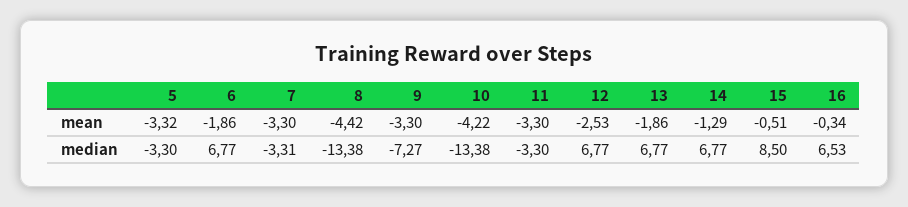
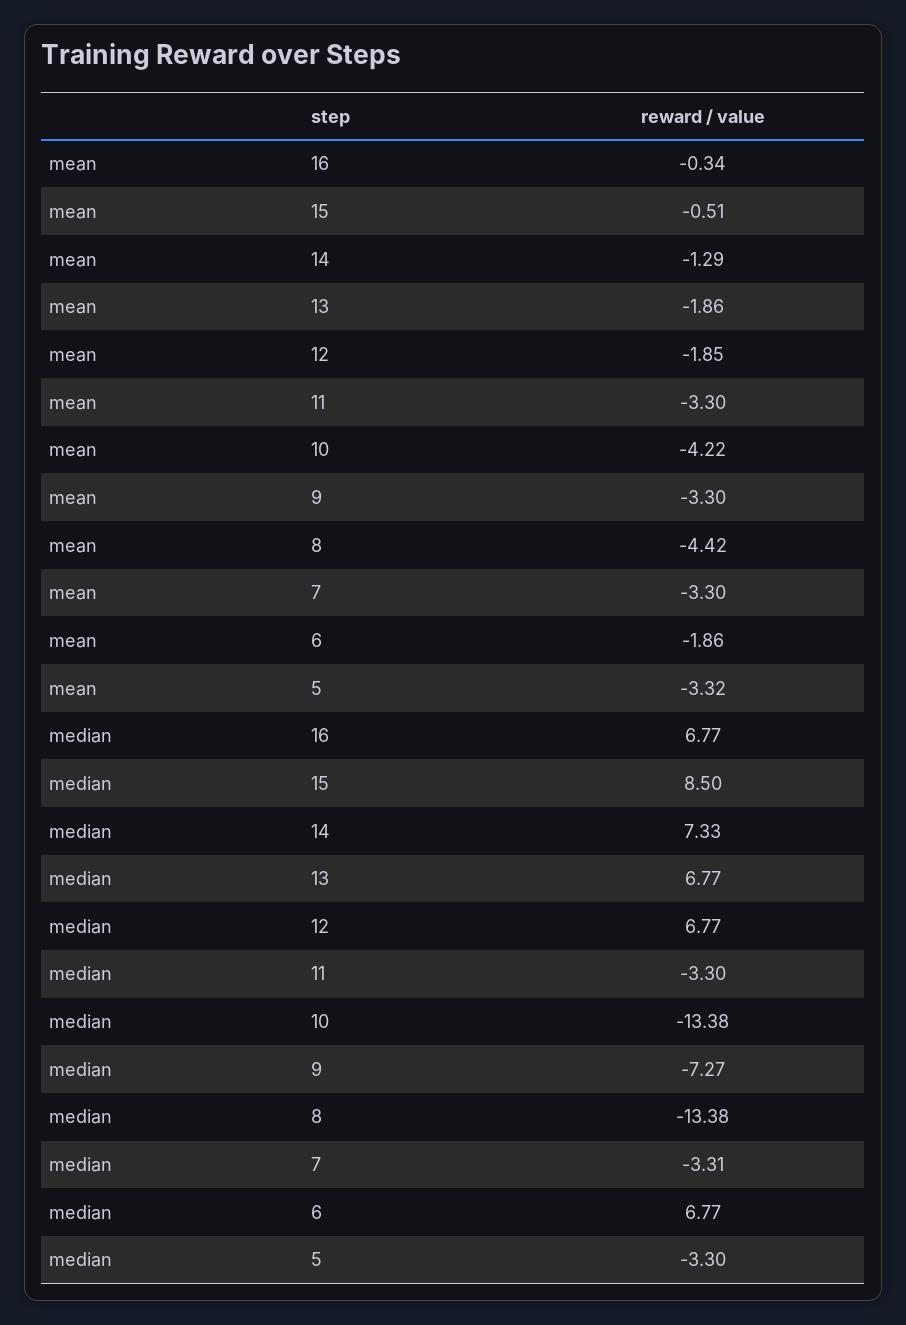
  {
    "5": {
      "mean": -3.32,
      "median": -3.3
    },
    "6": {
      "mean": -1.86,
      "median": 6.77
    },
    "7": {
      "mean": -3.3,
      "median": -3.31
    },
    "8": {
      "mean": -4.42,
      "median": -13.38
    },
    "9": {
      "mean": -3.3,
      "median": -7.27
    },
    "10": {
      "mean": -4.22,
      "median": -13.38
    },
    "11": {
      "mean": -3.3,
      "median": -3.3
    },
    "12": {
-     "mean": -2.53,
+     "mean": -1.85,
      "median": 6.77
    },
    "13": {
      "mean": -1.86,
      "median": 6.77
    },
    "14": {
      "mean": -1.29,
-     "median": 6.77
+     "median": 7.33
    },
    "15": {
      "mean": -0.51,
      "median": 8.5
    },
    "16": {
      "mean": -0.34,
-     "median": 6.53
+     "median": 6.77
    }
  }

